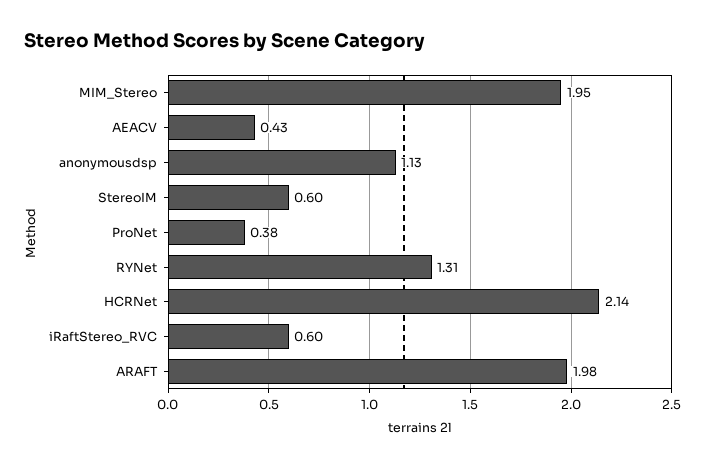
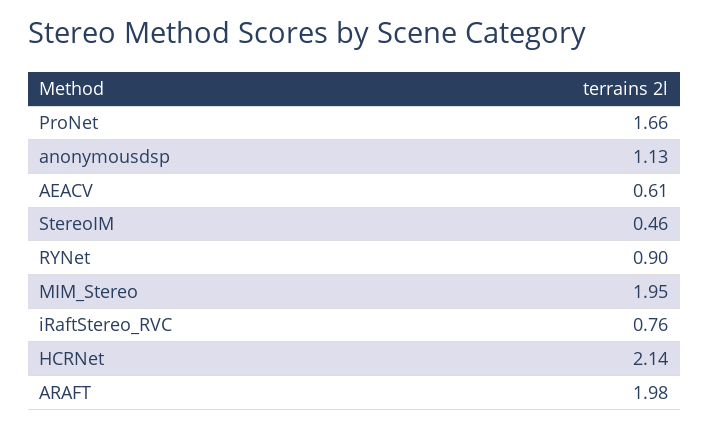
  {
    "MIM_Stereo": 1.95,
-   "AEACV": 0.43,
+   "AEACV": 0.61,
    "anonymousdsp": 1.13,
-   "StereoIM": 0.6,
+   "StereoIM": 0.46,
-   "ProNet": 0.38,
+   "ProNet": 1.66,
-   "RYNet": 1.31,
+   "RYNet": 0.9,
    "HCRNet": 2.14,
-   "iRaftStereo_RVC": 0.6,
+   "iRaftStereo_RVC": 0.76,
    "ARAFT": 1.98
  }

